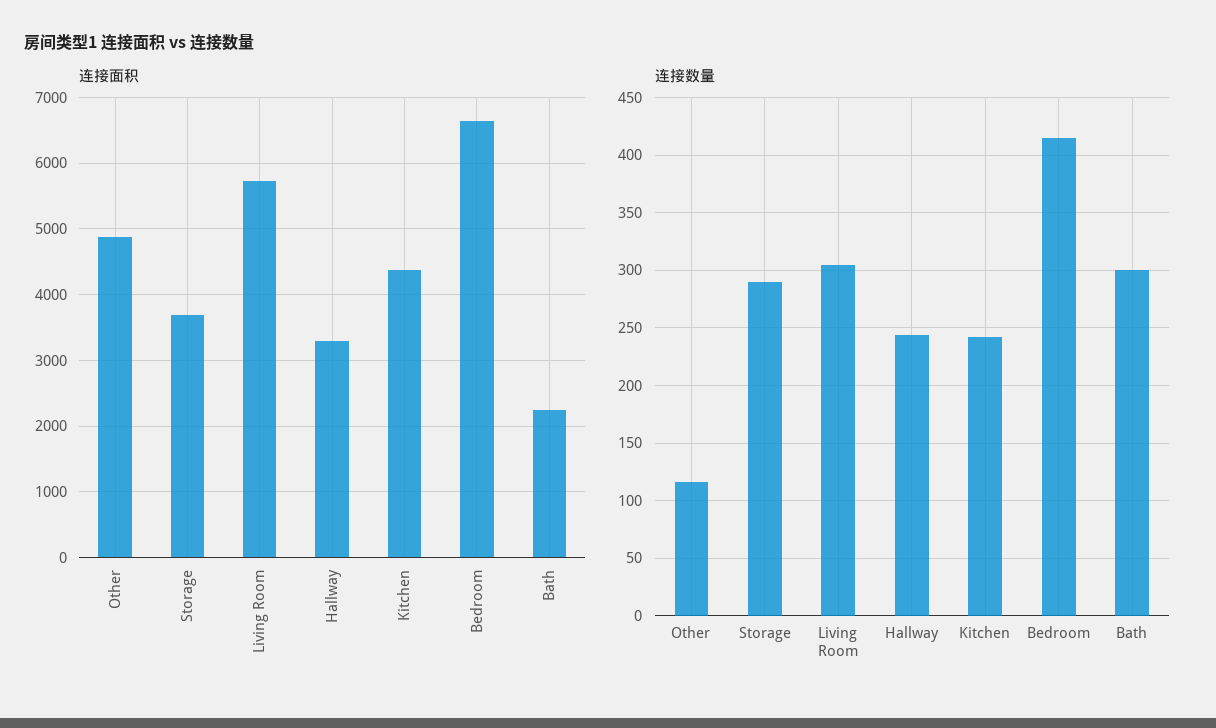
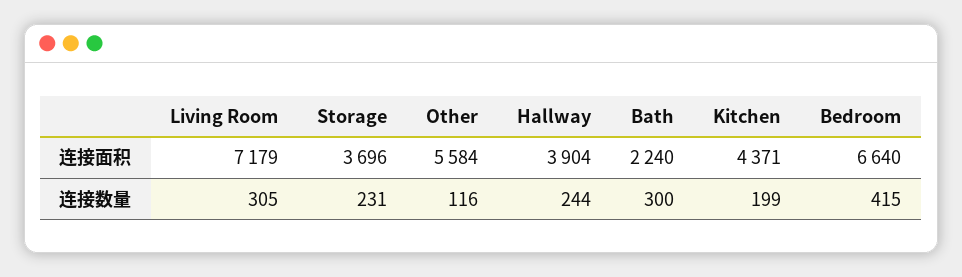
  {
    "连接面积": {
-     "Other": 4900,
+     "Other": 5584,
      "Storage": 3696,
-     "Living Room": 5700,
+     "Living Room": 7179,
-     "Hallway": 3300,
+     "Hallway": 3904,
      "Kitchen": 4371,
      "Bedroom": 6640,
      "Bath": 2240
    },
    "连接数量": {
      "Other": 116,
-     "Storage": 290,
+     "Storage": 231,
      "Living Room": 305,
      "Hallway": 244,
-     "Kitchen": 240,
+     "Kitchen": 199,
      "Bedroom": 415,
      "Bath": 300
    }
  }

